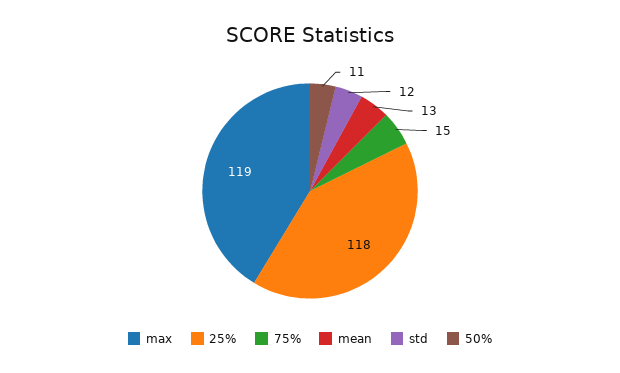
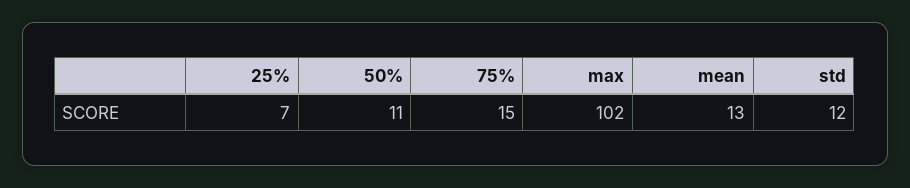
  {
-   "max": 119,
+   "max": 102,
-   "25%": 118,
+   "25%": 7,
    "75%": 15,
    "mean": 13,
    "std": 12,
    "50%": 11
  }

